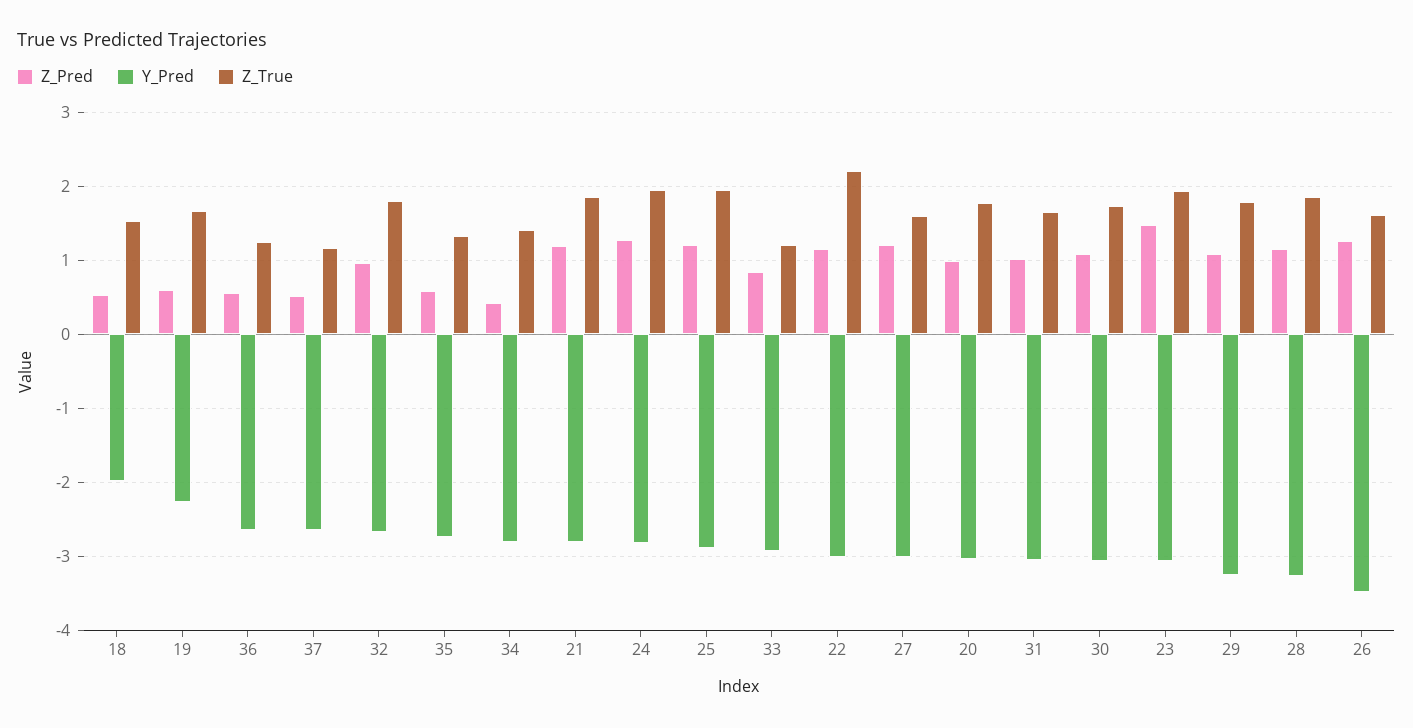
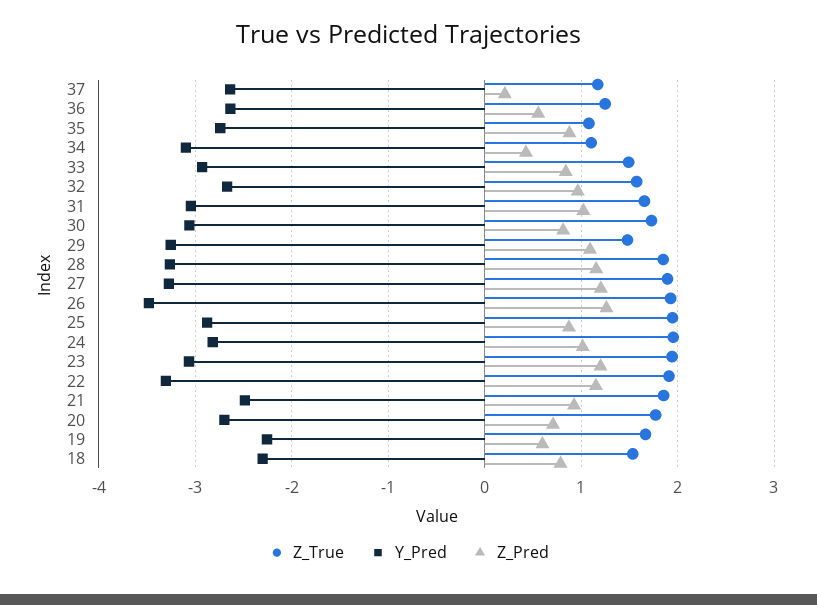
  {
    "Z_Pred": {
-     "18": 0.5,
+     "18": 0.8,
      "19": 0.6,
      "36": 0.6,
-     "37": 0.5,
+     "37": 0.2,
      "32": 1,
-     "35": 0.6,
+     "35": 0.9,
      "34": 0.4,
-     "21": 1.2,
+     "21": 0.9,
-     "24": 1.3,
+     "24": 1,
-     "25": 1.2,
+     "25": 0.9,
      "33": 0.8,
      "22": 1.2,
      "27": 1.2,
-     "20": 1,
+     "20": 0.7,
      "31": 1,
-     "30": 1.1,
+     "30": 0.8,
-     "23": 1.5,
+     "23": 1.2,
      "29": 1.1,
      "28": 1.2,
      "26": 1.3
    },
    "Y_Pred": {
-     "18": -2,
+     "18": -2.3,
      "19": -2.3,
      "36": -2.6,
      "37": -2.6,
      "32": -2.7,
      "35": -2.7,
-     "34": -2.8,
+     "34": -3.1,
-     "21": -2.8,
+     "21": -2.5,
      "24": -2.8,
      "25": -2.9,
      "33": -2.9,
-     "22": -3,
+     "22": -3.3,
-     "27": -3,
+     "27": -3.3,
-     "20": -3,
+     "20": -2.7,
      "31": -3,
      "30": -3.1,
      "23": -3.1,
      "29": -3.3,
      "28": -3.3,
      "26": -3.5
    },
    "Z_True": {
      "18": 1.5,
      "19": 1.7,
      "36": 1.2,
      "37": 1.2,
-     "32": 1.8,
+     "32": 1.6,
-     "35": 1.3,
+     "35": 1.1,
-     "34": 1.4,
+     "34": 1.1,
      "21": 1.9,
      "24": 2,
      "25": 1.9,
-     "33": 1.2,
+     "33": 1.5,
-     "22": 2.2,
+     "22": 1.9,
-     "27": 1.6,
+     "27": 1.9,
      "20": 1.8,
      "31": 1.7,
      "30": 1.7,
      "23": 1.9,
-     "29": 1.8,
+     "29": 1.5,
      "28": 1.8,
-     "26": 1.6
+     "26": 1.9
    }
  }

